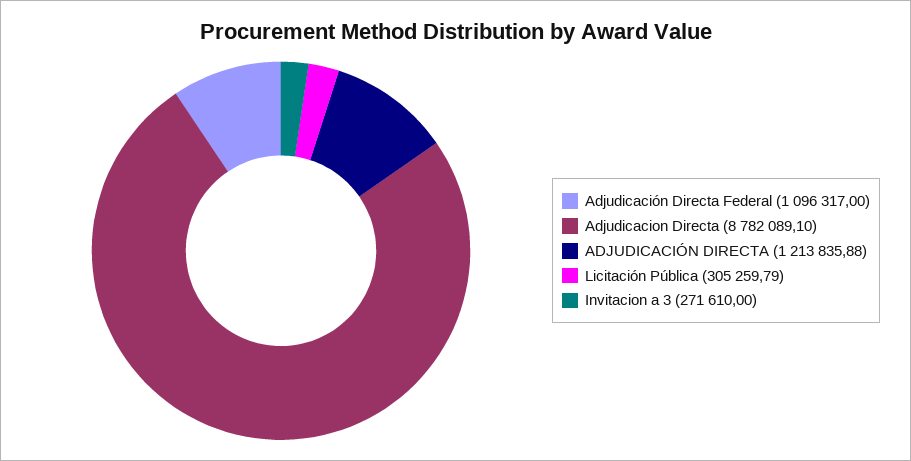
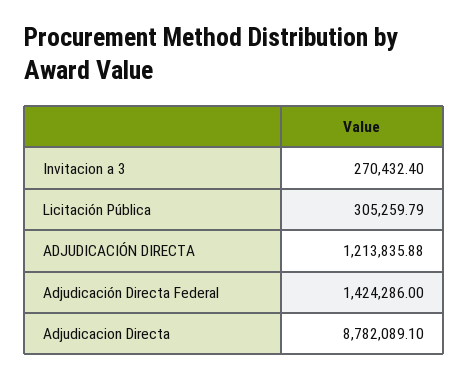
  {
-   "Adjudicación Directa Federal": 1096317,
+   "Adjudicación Directa Federal": 1424286,
    "Adjudicacion Directa": 8782089.1,
    "ADJUDICACIÓN DIRECTA": 1213835.88,
    "Licitación Pública": 305259.79,
-   "Invitacion a 3": 271610
+   "Invitacion a 3": 270432.4
  }

